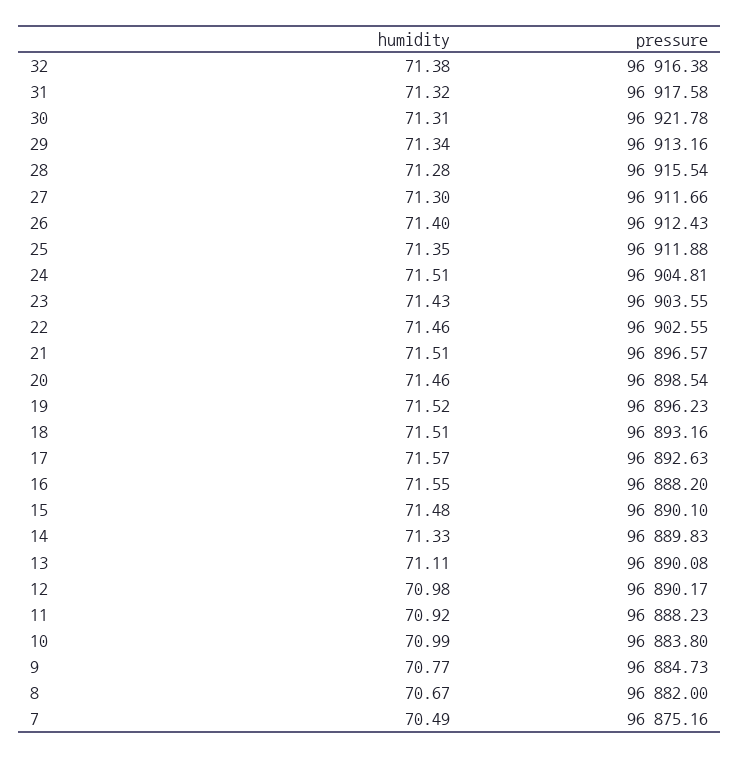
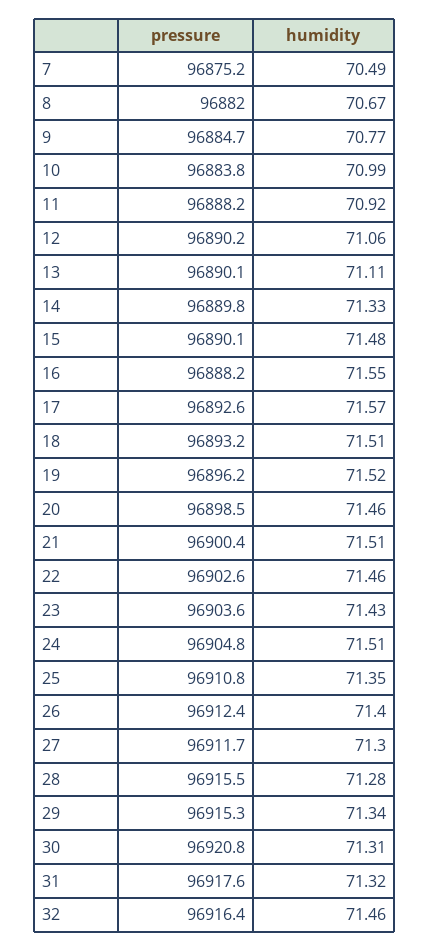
  {
    "humidity": {
-     "32": 71.38,
+     "32": 71.46,
      "31": 71.32,
      "30": 71.31,
      "29": 71.34,
      "28": 71.28,
      "27": 71.3,
      "26": 71.4,
      "25": 71.35,
      "24": 71.51,
      "23": 71.43,
      "22": 71.46,
      "21": 71.51,
      "20": 71.46,
      "19": 71.52,
      "18": 71.51,
      "17": 71.57,
      "16": 71.55,
      "15": 71.48,
      "14": 71.33,
      "13": 71.11,
-     "12": 70.98,
+     "12": 71.06,
      "11": 70.92,
      "10": 70.99,
      "9": 70.77,
      "8": 70.67,
      "7": 70.49
    },
    "pressure": {
      "32": 96916.38,
      "31": 96917.58,
-     "30": 96921.78,
+     "30": 96920.8,
-     "29": 96913.16,
+     "29": 96915.3,
      "28": 96915.54,
      "27": 96911.66,
      "26": 96912.43,
-     "25": 96911.88,
+     "25": 96910.8,
      "24": 96904.81,
      "23": 96903.55,
      "22": 96902.55,
-     "21": 96896.57,
+     "21": 96900.4,
      "20": 96898.54,
      "19": 96896.23,
      "18": 96893.16,
      "17": 96892.63,
      "16": 96888.2,
      "15": 96890.1,
      "14": 96889.83,
      "13": 96890.08,
      "12": 96890.17,
      "11": 96888.23,
      "10": 96883.8,
      "9": 96884.73,
      "8": 96882,
      "7": 96875.16
    }
  }

